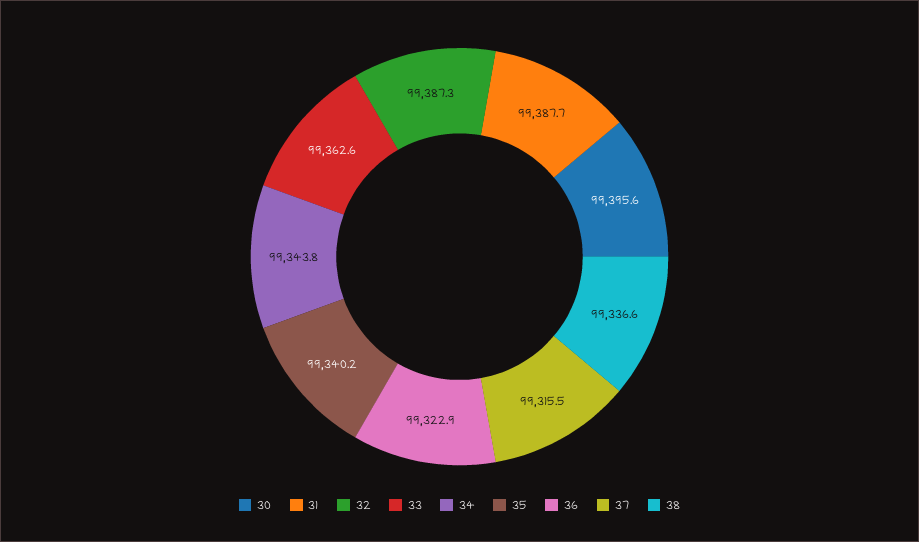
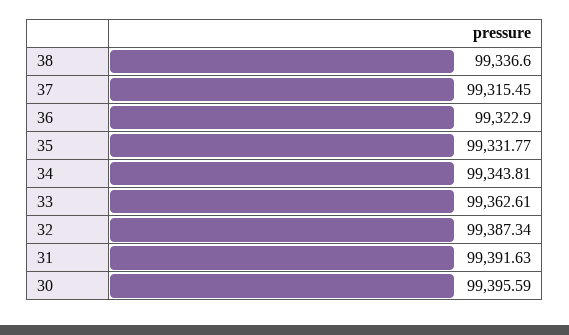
  {
    "30": 99395.59,
-   "31": 99387.7,
+   "31": 99391.63,
    "32": 99387.34,
    "33": 99362.61,
    "34": 99343.81,
-   "35": 99340.2,
+   "35": 99331.77,
    "36": 99322.9,
    "37": 99315.45,
    "38": 99336.6
  }

